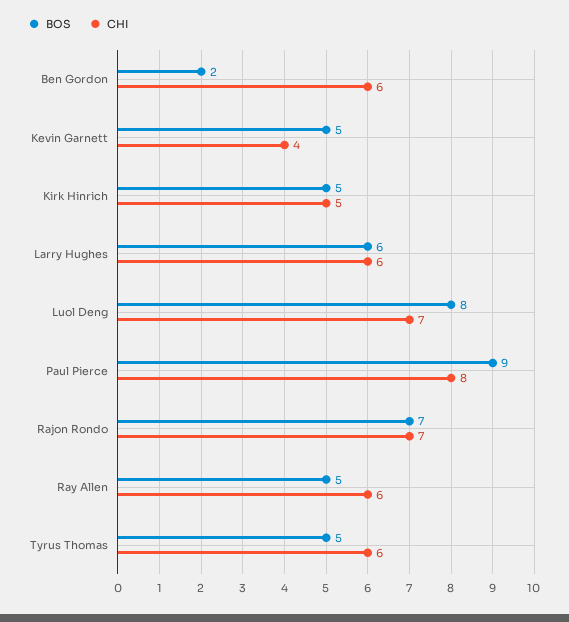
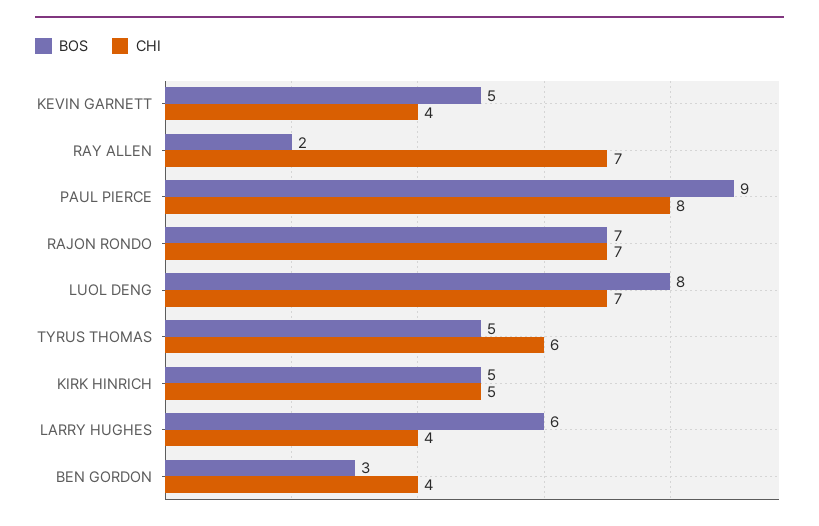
  {
    "BOS": {
-     "Ben Gordon": 2,
+     "Ben Gordon": 3,
      "Kevin Garnett": 5,
      "Kirk Hinrich": 5,
      "Larry Hughes": 6,
      "Luol Deng": 8,
      "Paul Pierce": 9,
      "Rajon Rondo": 7,
-     "Ray Allen": 5,
+     "Ray Allen": 2,
      "Tyrus Thomas": 5
    },
    "CHI": {
-     "Ben Gordon": 6,
+     "Ben Gordon": 4,
      "Kevin Garnett": 4,
      "Kirk Hinrich": 5,
-     "Larry Hughes": 6,
+     "Larry Hughes": 4,
      "Luol Deng": 7,
      "Paul Pierce": 8,
      "Rajon Rondo": 7,
-     "Ray Allen": 6,
+     "Ray Allen": 7,
      "Tyrus Thomas": 6
    }
  }

